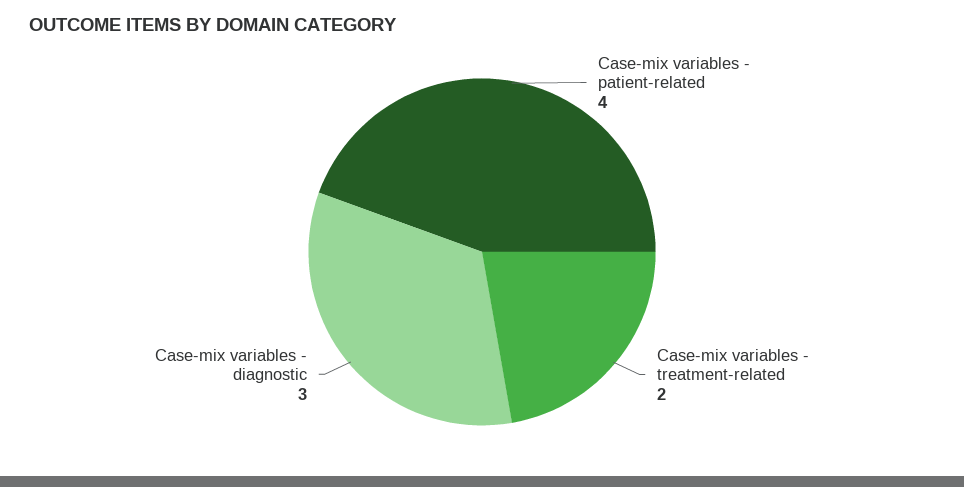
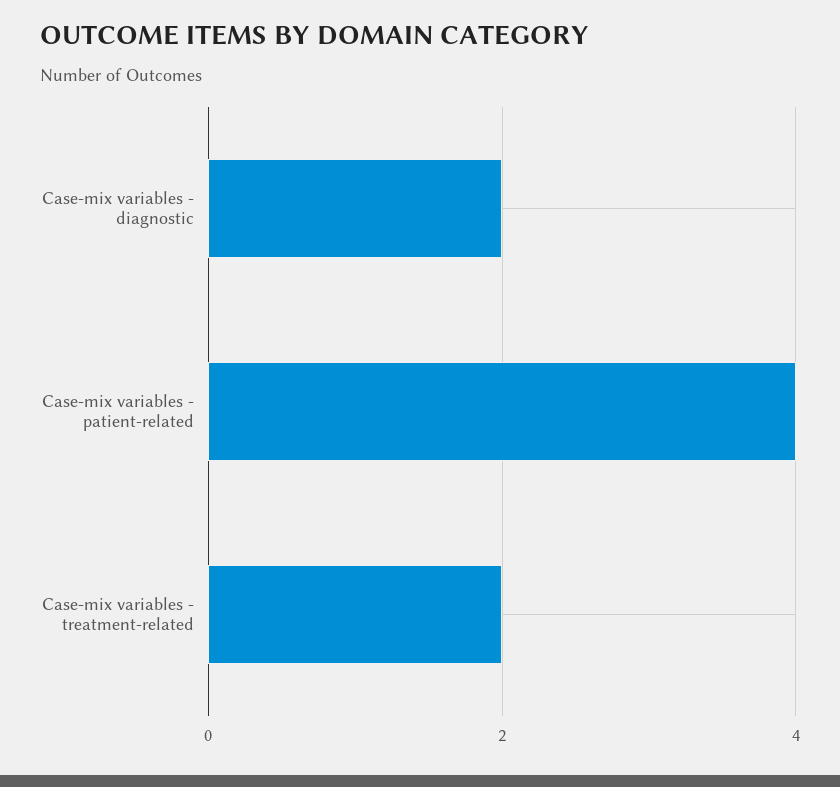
  {
    "Case-mix variables - patient-related": 4,
    "Case-mix variables - treatment-related": 2,
-   "Case-mix variables - diagnostic": 3
+   "Case-mix variables - diagnostic": 2
  }

